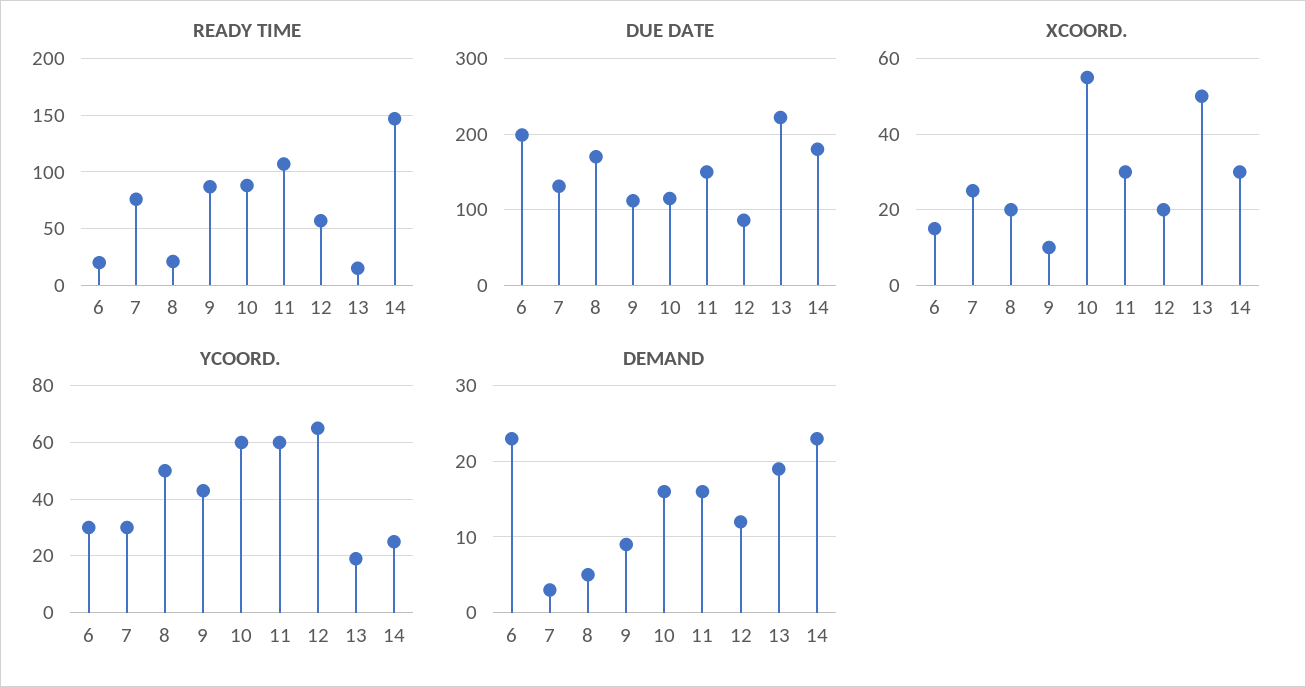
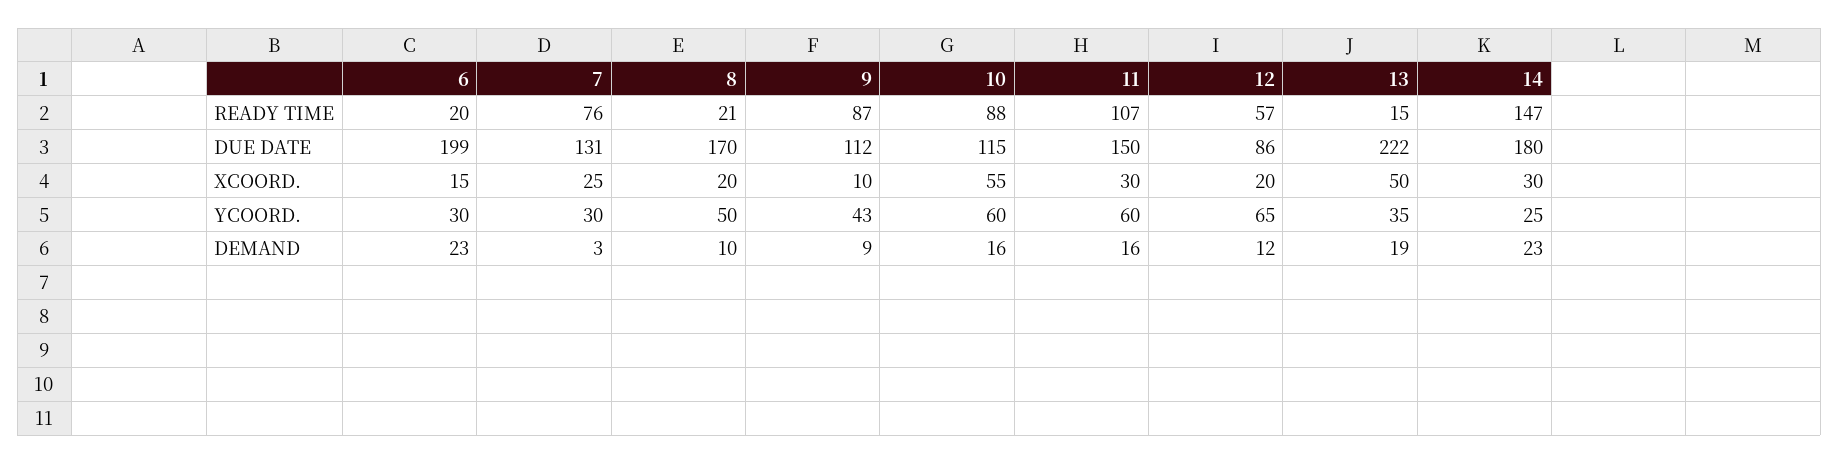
  {
    "READY TIME": {
      "6": 20,
      "7": 76,
      "8": 21,
      "9": 87,
      "10": 88,
      "11": 107,
      "12": 57,
      "13": 15,
      "14": 147
    },
    "DUE DATE": {
      "6": 199,
      "7": 131,
      "8": 170,
      "9": 112,
      "10": 115,
      "11": 150,
      "12": 86,
      "13": 222,
      "14": 180
    },
    "XCOORD.": {
      "6": 15,
      "7": 25,
      "8": 20,
      "9": 10,
      "10": 55,
      "11": 30,
      "12": 20,
      "13": 50,
      "14": 30
    },
    "YCOORD.": {
      "6": 30,
      "7": 30,
      "8": 50,
      "9": 43,
      "10": 60,
      "11": 60,
      "12": 65,
-     "13": 20,
+     "13": 35,
      "14": 25
    },
    "DEMAND": {
      "6": 23,
      "7": 3,
-     "8": 5,
+     "8": 10,
      "9": 9,
      "10": 16,
      "11": 16,
      "12": 12,
      "13": 19,
      "14": 23
    }
  }

